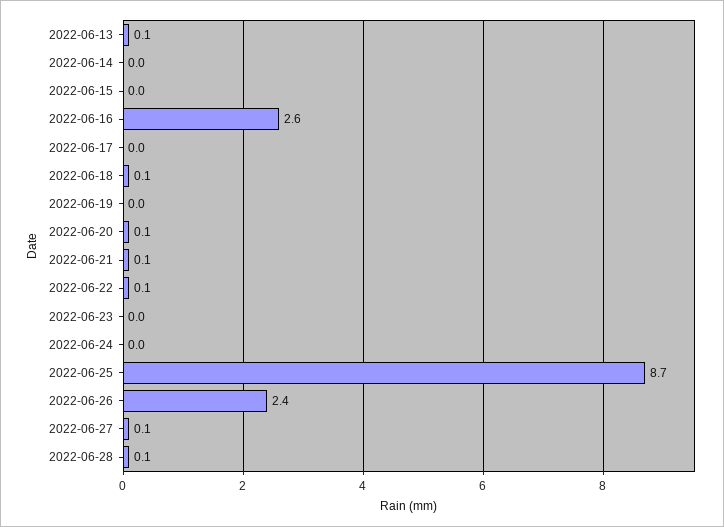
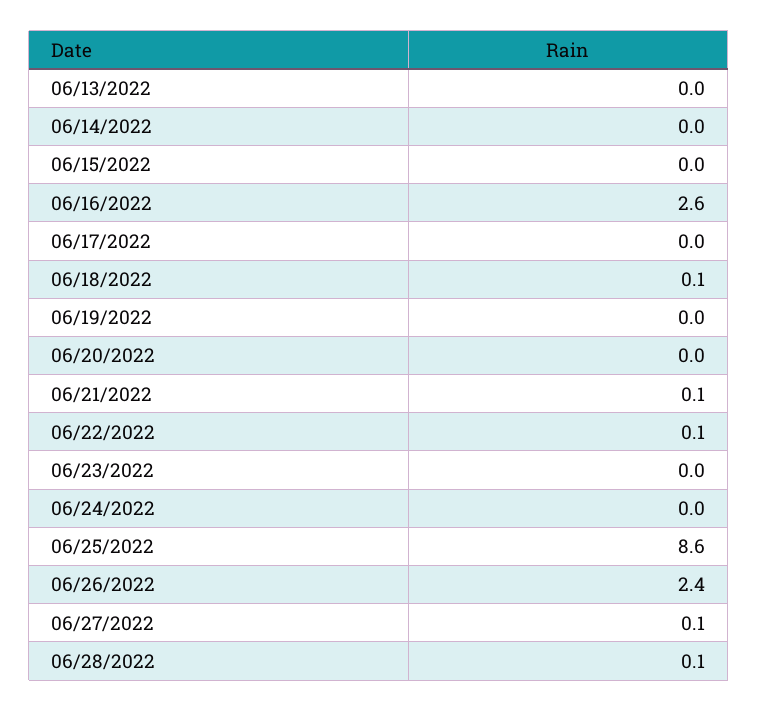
  {
-   "2022-06-13": 0.1,
+   "2022-06-13": 0,
    "2022-06-14": 0,
    "2022-06-15": 0,
    "2022-06-16": 2.6,
    "2022-06-17": 0,
    "2022-06-18": 0.1,
    "2022-06-19": 0,
-   "2022-06-20": 0.1,
+   "2022-06-20": 0,
    "2022-06-21": 0.1,
    "2022-06-22": 0.1,
    "2022-06-23": 0,
    "2022-06-24": 0,
-   "2022-06-25": 8.7,
+   "2022-06-25": 8.6,
    "2022-06-26": 2.4,
    "2022-06-27": 0.1,
    "2022-06-28": 0.1
  }

